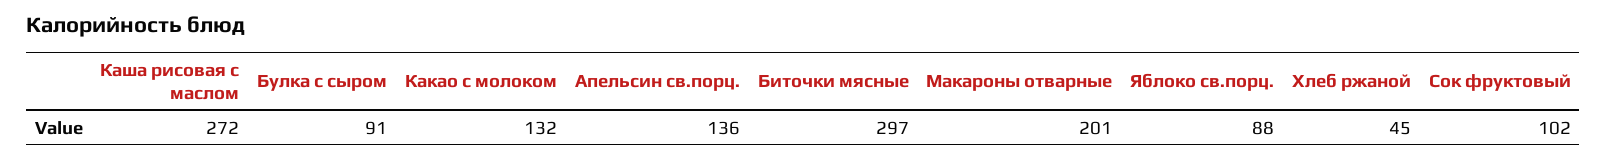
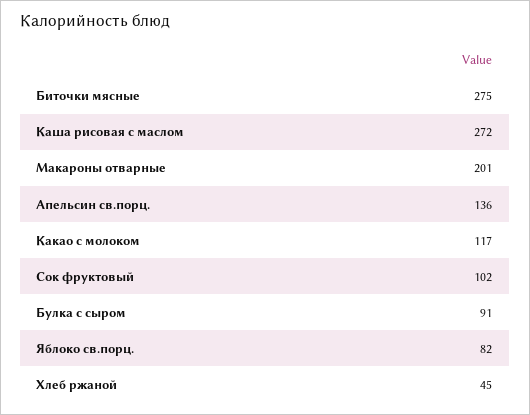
  {
    "Каша рисовая с маслом": 272,
    "Булка с сыром": 91,
-   "Какао с молоком": 132,
+   "Какао с молоком": 117,
    "Апельсин св.порц.": 136,
-   "Биточки мясные": 297,
+   "Биточки мясные": 275,
    "Макароны отварные": 201,
-   "Яблоко св.порц.": 88,
+   "Яблоко св.порц.": 82,
    "Хлеб ржаной": 45,
    "Сок фруктовый": 102
  }

